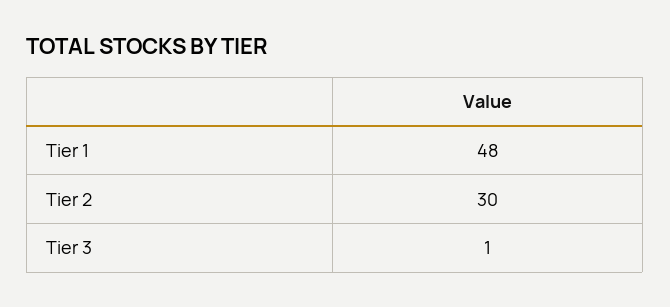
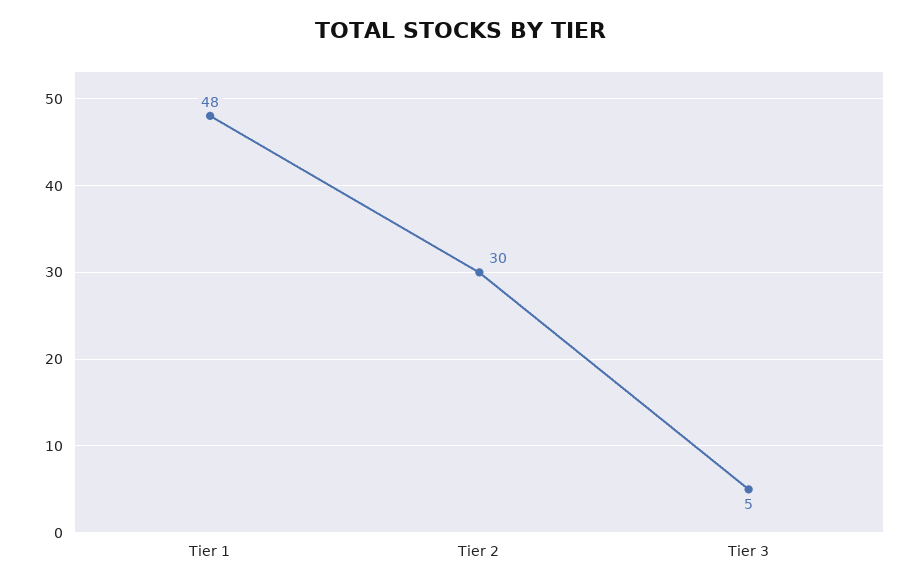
  {
    "Tier 1": 48,
    "Tier 2": 30,
-   "Tier 3": 1
+   "Tier 3": 5
  }

